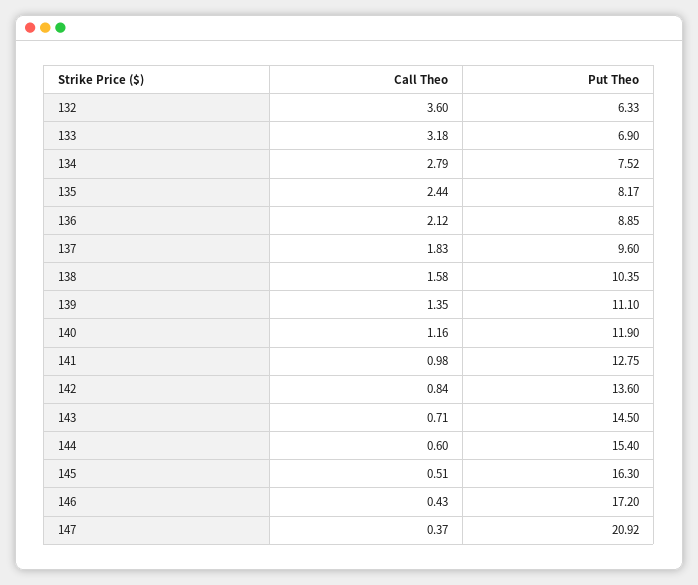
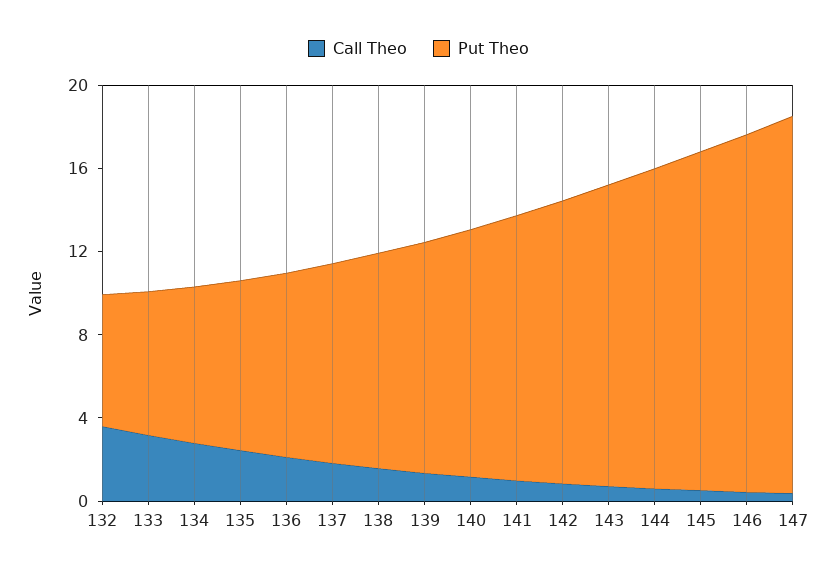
  {
    "Call Theo": {
      "132": 3.6,
      "133": 3.18,
      "134": 2.79,
      "135": 2.44,
      "136": 2.12,
      "137": 1.83,
      "138": 1.58,
      "139": 1.35,
      "140": 1.16,
      "141": 0.98,
      "142": 0.84,
      "143": 0.71,
      "144": 0.6,
      "145": 0.51,
      "146": 0.43,
      "147": 0.37
    },
    "Put Theo": {
      "132": 6.33,
      "133": 6.9,
      "134": 7.52,
      "135": 8.17,
      "136": 8.85,
      "137": 9.6,
      "138": 10.35,
      "139": 11.1,
      "140": 11.9,
      "141": 12.75,
      "142": 13.6,
      "143": 14.5,
      "144": 15.4,
      "145": 16.3,
      "146": 17.2,
-     "147": 20.92
+     "147": 18
    }
  }

